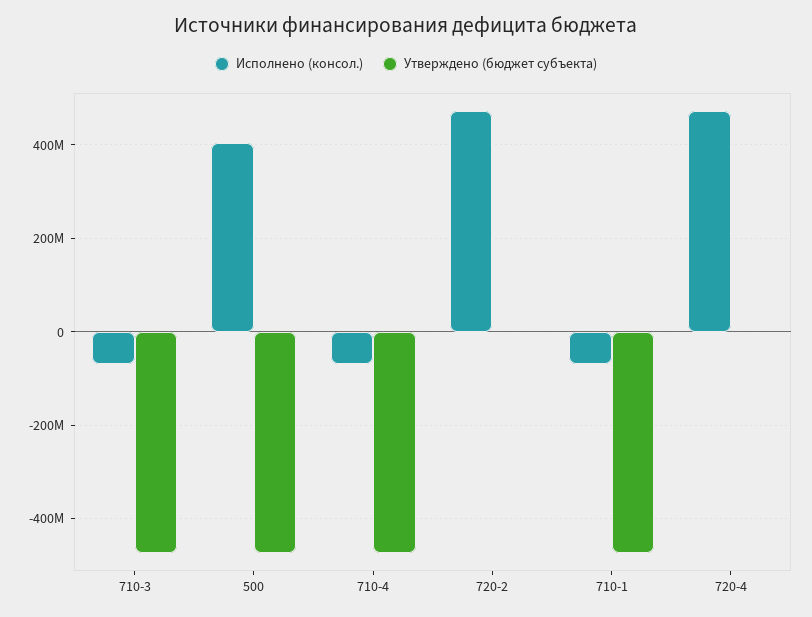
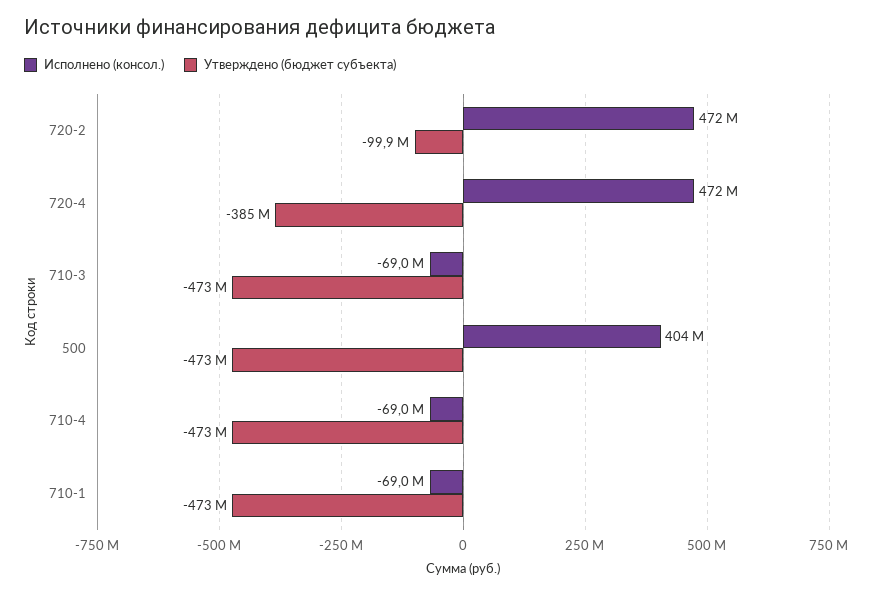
  {
    "Исполнено (консол.)": {
      "710-3": -69000000,
      "500": 404000000,
      "710-4": -69000000,
      "720-2": 472000000,
      "710-1": -69000000,
      "720-4": 472000000
    },
    "Утверждено (бюджет субъекта)": {
      "710-3": -473000000,
      "500": -473000000,
      "710-4": -473000000,
-     "720-2": 0,
+     "720-2": -99900000,
      "710-1": -473000000,
-     "720-4": 0
+     "720-4": -385000000
    }
  }

